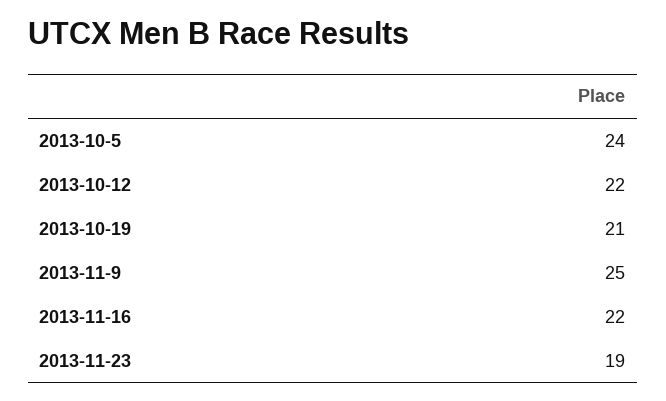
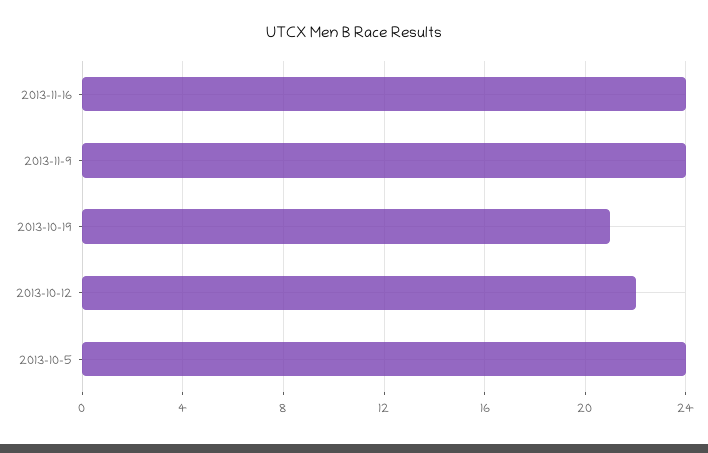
  {
    "2013-10-5": 24,
    "2013-10-12": 22,
    "2013-10-19": 21,
-   "2013-11-9": 25,
+   "2013-11-9": 24,
-   "2013-11-16": 22,
+   "2013-11-16": 24
-   "2013-11-23": 19
  }

